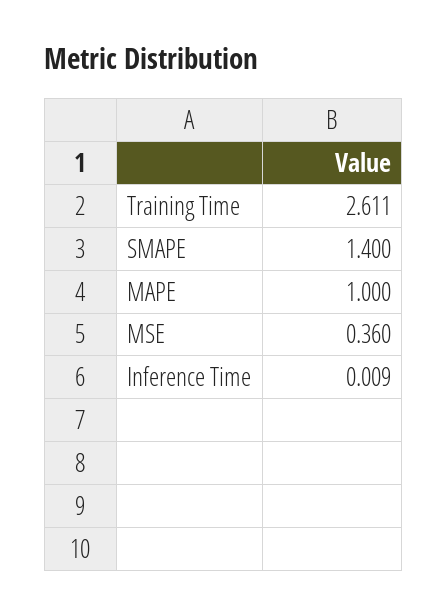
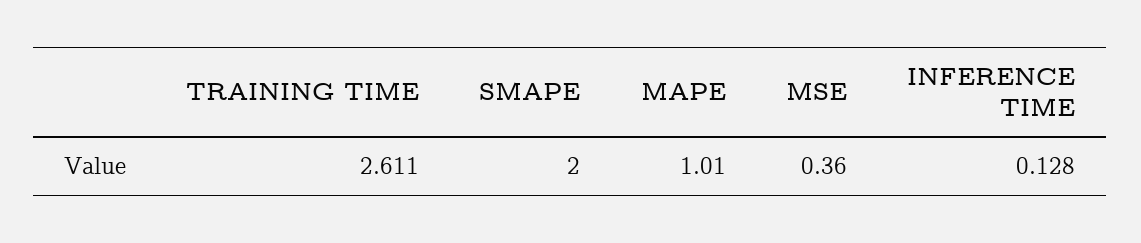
  {
    "Training Time": 2.611,
-   "SMAPE": 1.4,
+   "SMAPE": 2,
-   "MAPE": 1,
+   "MAPE": 1.01,
    "MSE": 0.36,
-   "Inference Time": 0.009
+   "Inference Time": 0.128
  }

